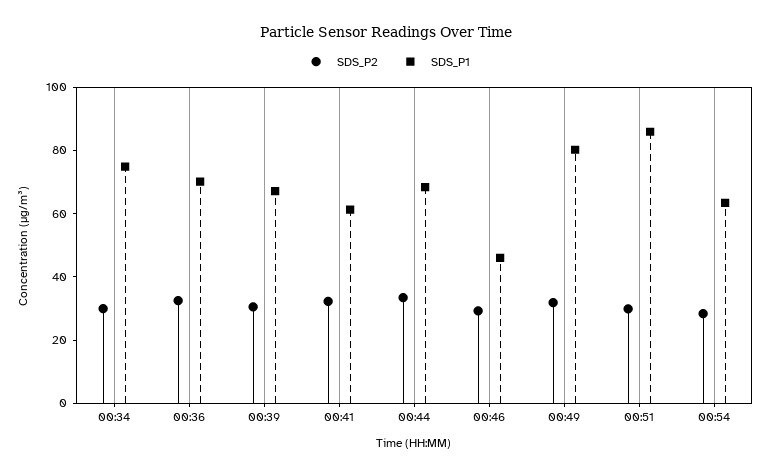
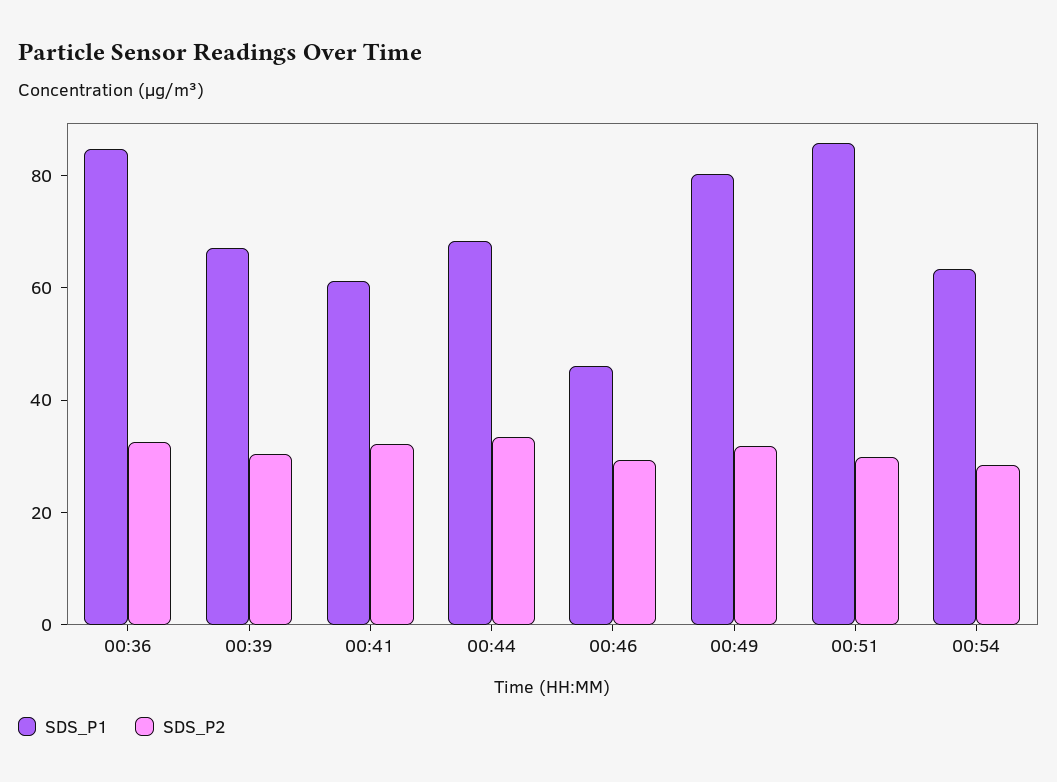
  {
    "SDS_P2": {
-     "00:34": 30,
      "00:36": 35,
      "00:39": 30,
      "00:41": 30,
      "00:44": 35,
      "00:46": 30,
      "00:49": 30,
      "00:51": 30,
      "00:54": 30
    },
    "SDS_P1": {
-     "00:34": 75,
-     "00:36": 70,
+     "00:36": 85,
      "00:39": 65,
      "00:41": 60,
      "00:44": 70,
      "00:46": 45,
      "00:49": 80,
      "00:51": 85,
      "00:54": 65
    }
  }

